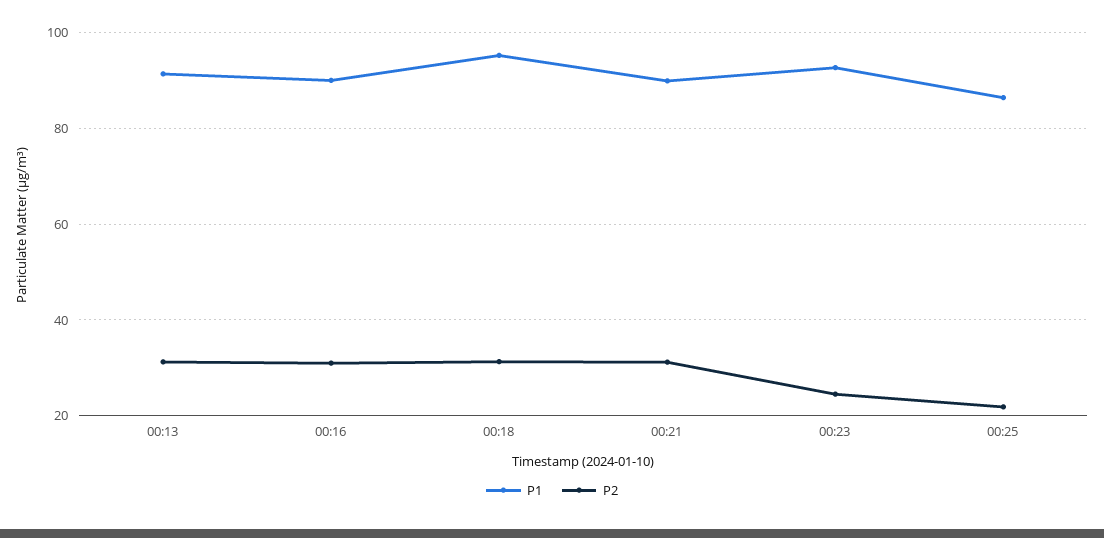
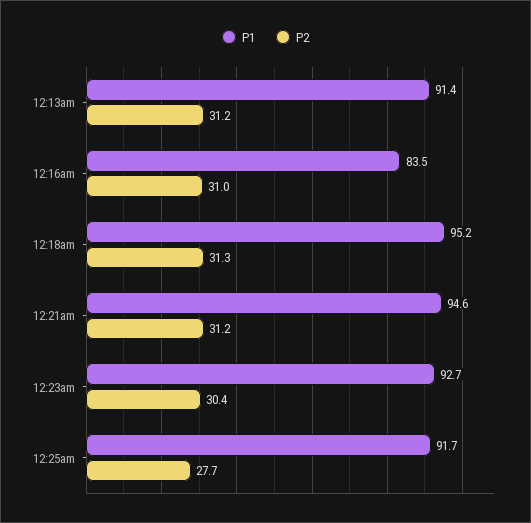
  {
    "P1": {
      "00:13": 91.4,
-     "00:16": 90,
+     "00:16": 83.5,
      "00:18": 95.2,
-     "00:21": 90,
+     "00:21": 94.6,
      "00:23": 92.7,
-     "00:25": 86
+     "00:25": 91.7
    },
    "P2": {
      "00:13": 31.2,
      "00:16": 31,
      "00:18": 31.3,
      "00:21": 31.2,
-     "00:23": 24,
+     "00:23": 30.4,
-     "00:25": 22
+     "00:25": 27.7
    }
  }

